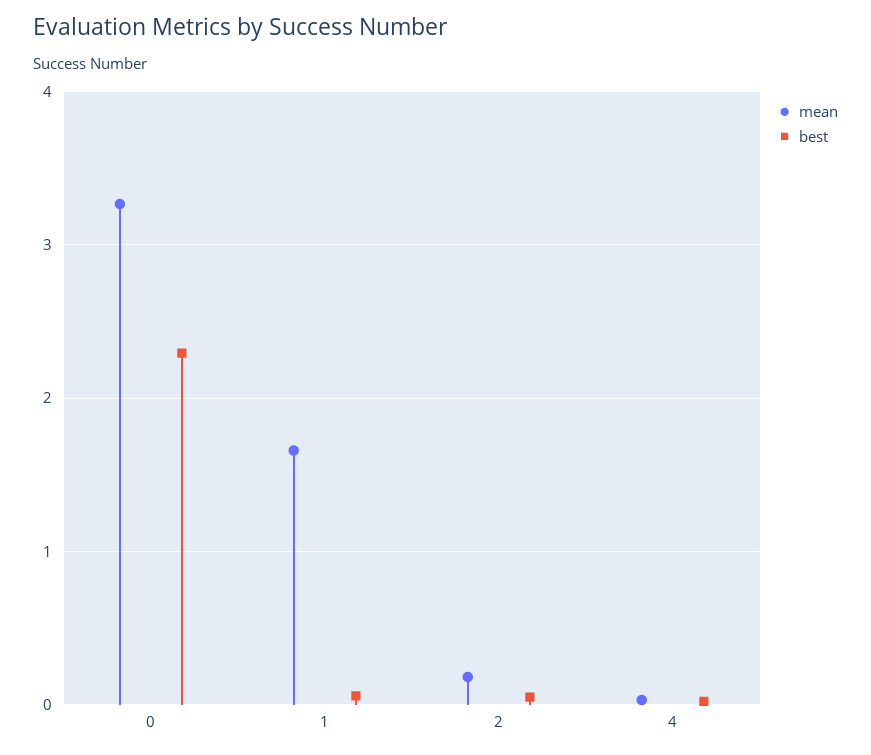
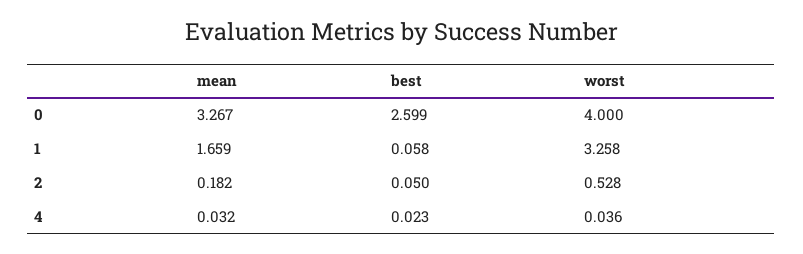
  {
    "mean": {
      "0": 3.267,
      "1": 1.659,
      "2": 0.182,
      "4": 0.032
    },
    "best": {
-     "0": 2.3,
+     "0": 2.599,
      "1": 0.058,
      "2": 0.05,
      "4": 0.023
-   }
+   },
+   "worst": {
+     "0": 4,
+     "1": 3.258,
+     "2": 0.528,
+     "4": 0.036
+   }
  }

